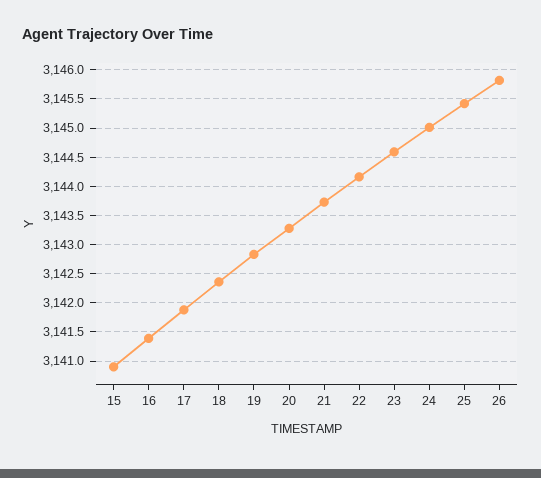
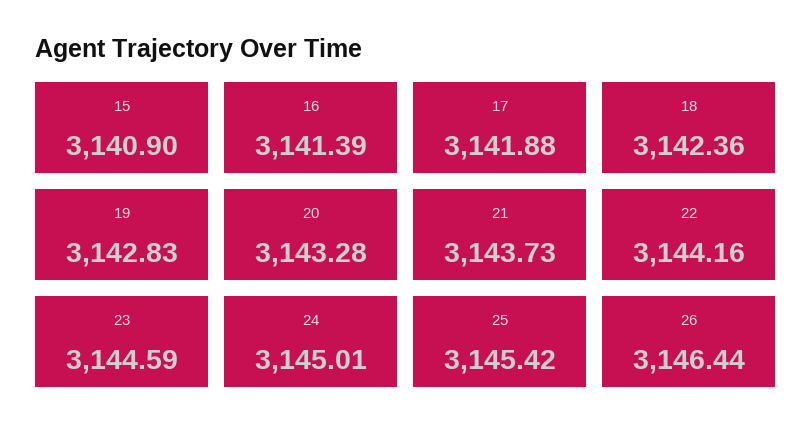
  {
    "15": 3140.9,
    "16": 3141.39,
    "17": 3141.88,
    "18": 3142.36,
    "19": 3142.83,
    "20": 3143.28,
    "21": 3143.73,
    "22": 3144.16,
    "23": 3144.59,
    "24": 3145.01,
    "25": 3145.42,
-   "26": 3145.75
+   "26": 3146.44
  }

